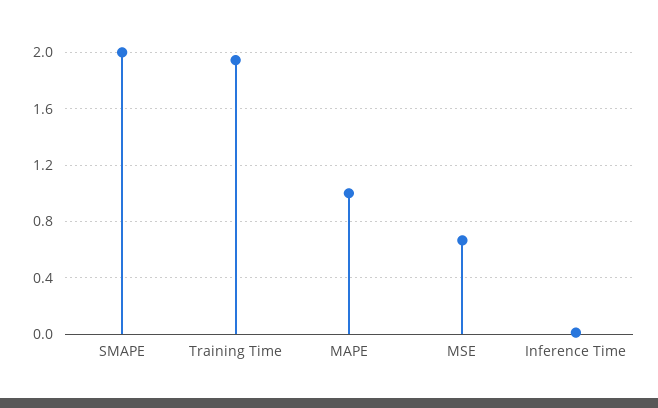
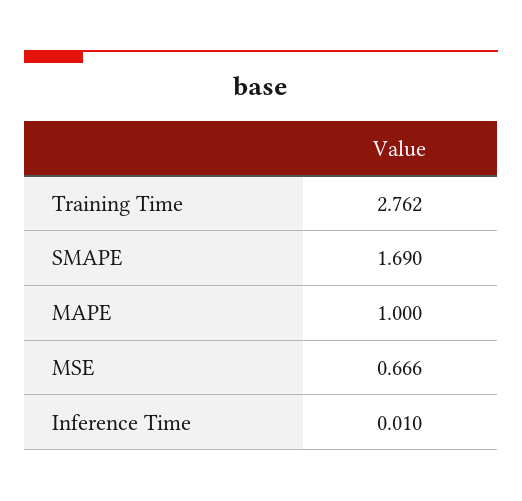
  {
-   "SMAPE": 2,
+   "SMAPE": 1.69,
-   "Training Time": 1.95,
+   "Training Time": 2.762,
    "MAPE": 1,
    "MSE": 0.666,
    "Inference Time": 0.01
  }

